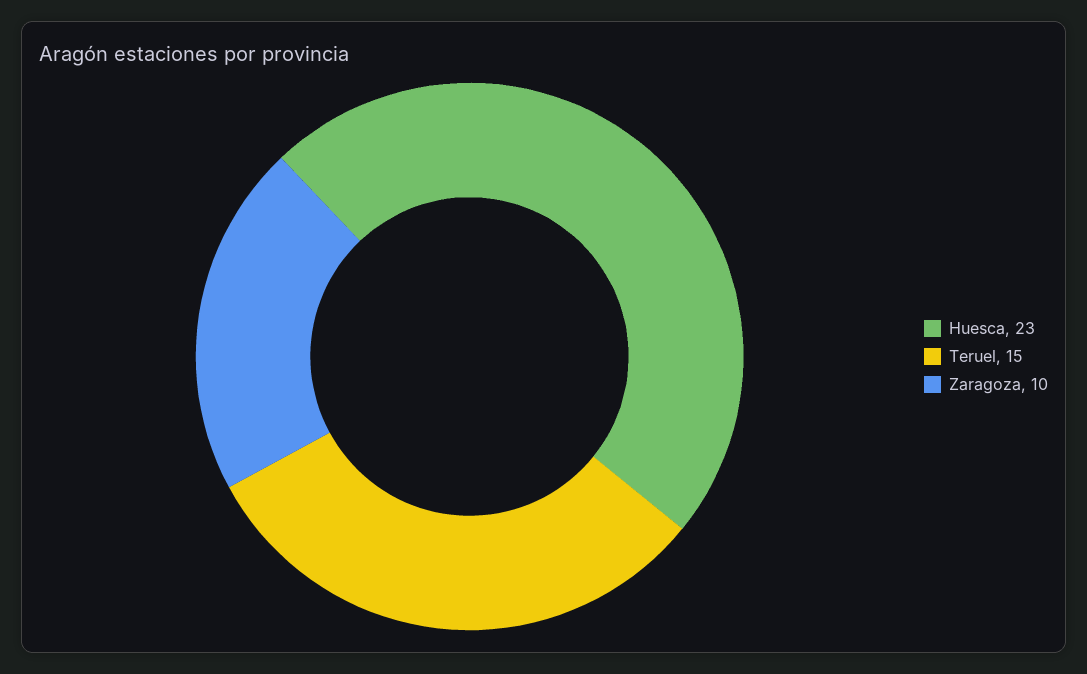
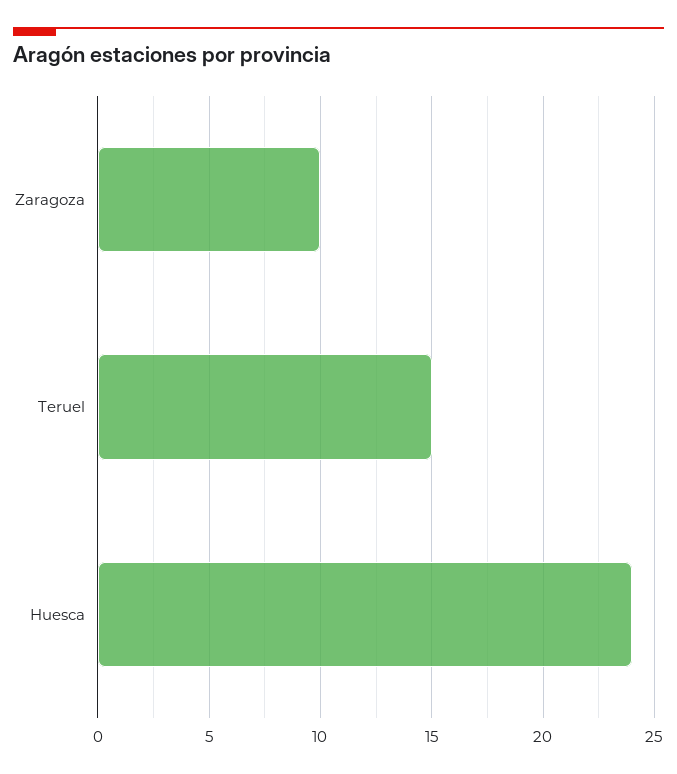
  {
-   "Huesca": 23,
+   "Huesca": 24,
    "Teruel": 15,
    "Zaragoza": 10
  }

